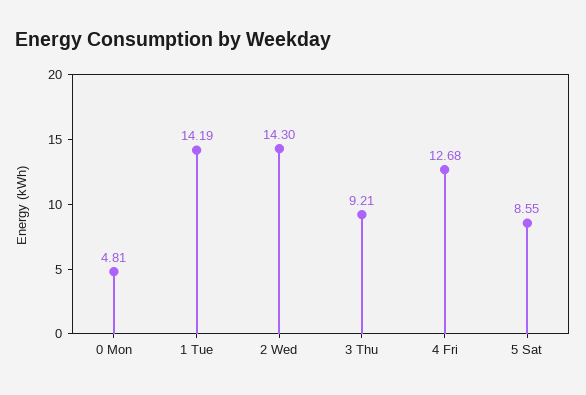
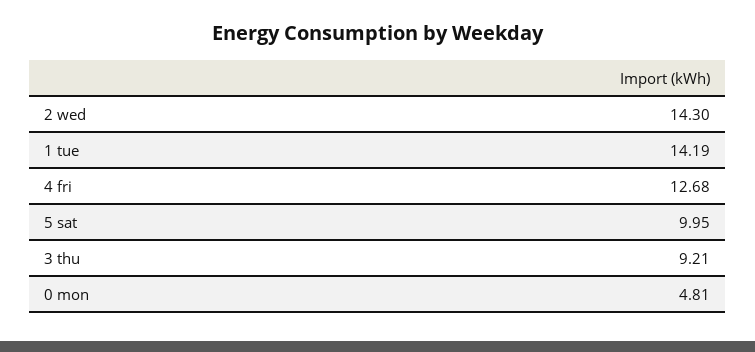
  {
    "0 Mon": 4.81,
    "1 Tue": 14.19,
    "2 Wed": 14.3,
    "3 Thu": 9.21,
    "4 Fri": 12.68,
-   "5 Sat": 8.55
+   "5 Sat": 9.95
  }

